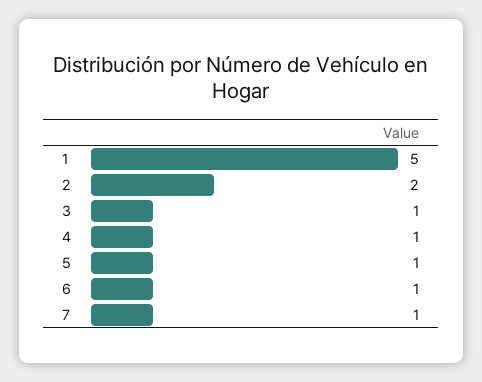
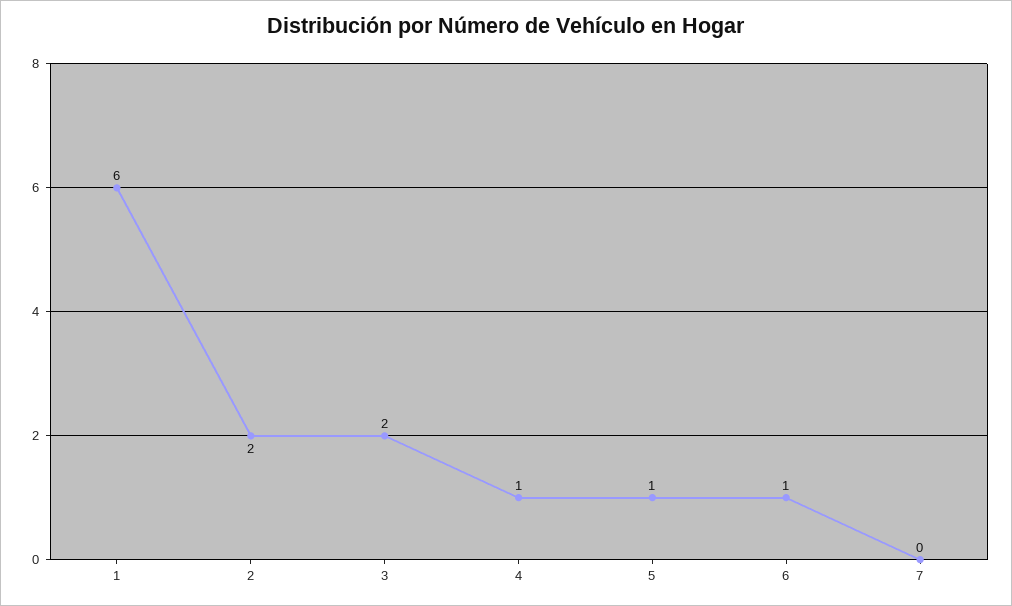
  {
-   "1": 5,
+   "1": 6,
    "2": 2,
-   "3": 1,
+   "3": 2,
    "4": 1,
    "5": 1,
    "6": 1,
-   "7": 1
+   "7": 0
  }

